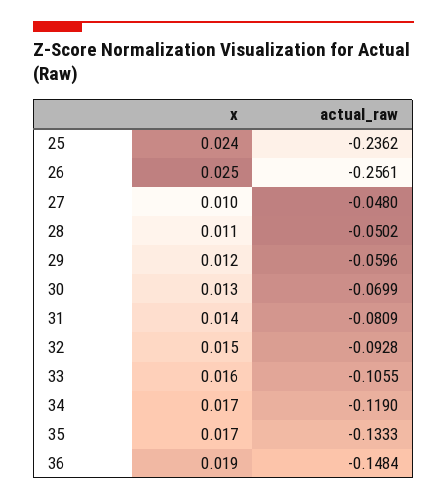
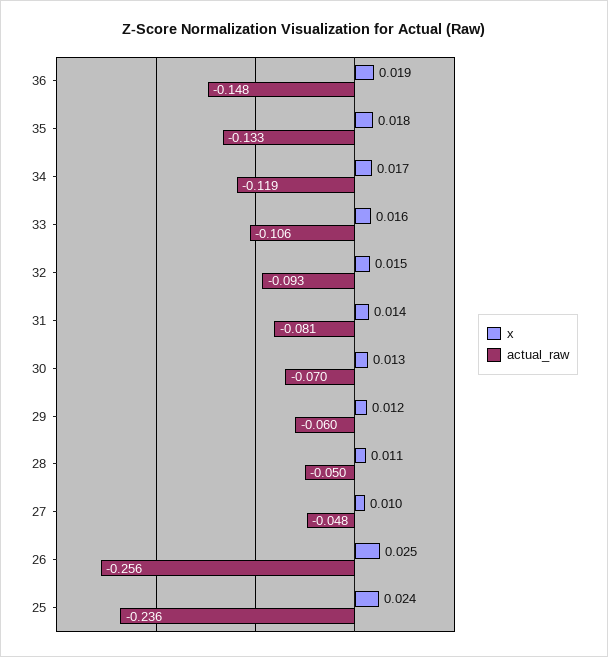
  {
    "x": {
      "25": 0.024,
      "26": 0.025,
      "27": 0.01,
      "28": 0.011,
      "29": 0.012,
      "30": 0.013,
      "31": 0.014,
      "32": 0.015,
      "33": 0.016,
      "34": 0.017,
-     "35": 0.017,
+     "35": 0.018,
      "36": 0.019
    },
    "actual_raw": {
      "25": -0.2362,
      "26": -0.2561,
      "27": -0.048,
      "28": -0.0502,
      "29": -0.0596,
      "30": -0.0699,
      "31": -0.0809,
      "32": -0.0928,
      "33": -0.1055,
      "34": -0.119,
      "35": -0.1333,
      "36": -0.1484
    }
  }

